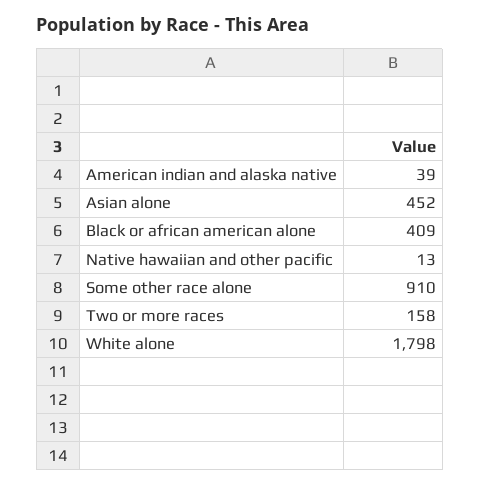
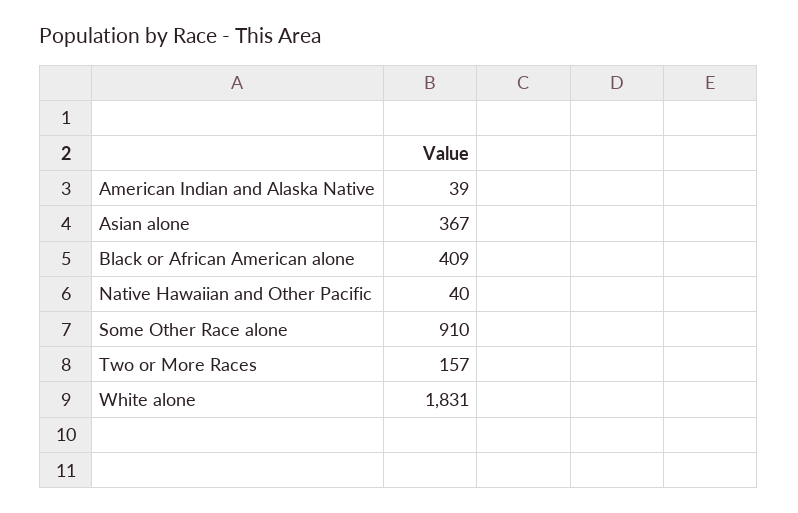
  {
    "American indian and alaska native": 39,
-   "Asian alone": 452,
+   "Asian alone": 367,
    "Black or african american alone": 409,
-   "Native hawaiian and other pacific": 13,
+   "Native hawaiian and other pacific": 40,
    "Some other race alone": 910,
-   "Two or more races": 158,
+   "Two or more races": 157,
-   "White alone": 1798
+   "White alone": 1831
  }

